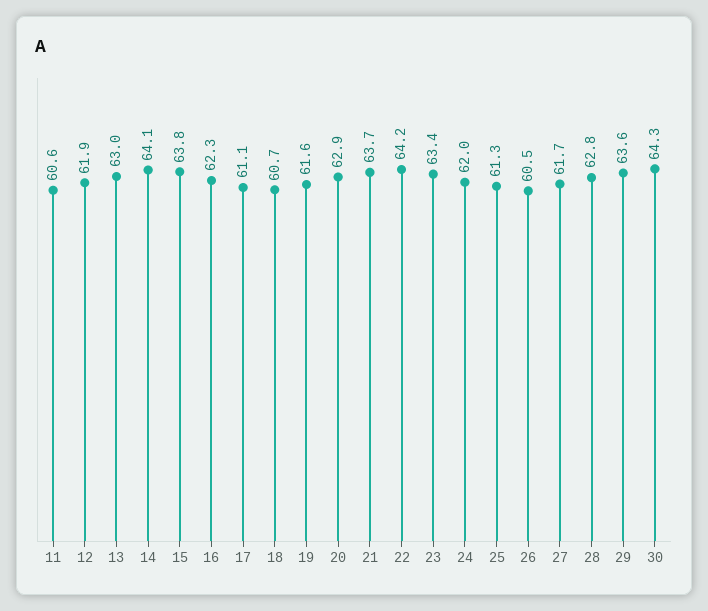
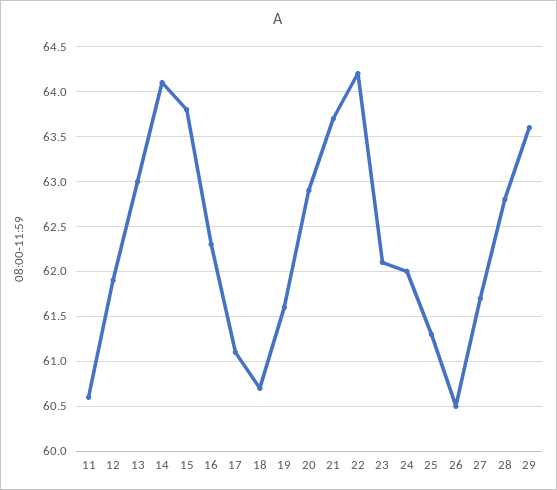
  {
    "11": 60.6,
    "12": 61.9,
    "13": 63,
    "14": 64.1,
    "15": 63.8,
    "16": 62.3,
    "17": 61.1,
    "18": 60.7,
    "19": 61.6,
    "20": 62.9,
    "21": 63.7,
    "22": 64.2,
-   "23": 63.4,
+   "23": 62.1,
    "24": 62,
    "25": 61.3,
    "26": 60.5,
    "27": 61.7,
    "28": 62.8,
-   "29": 63.6,
+   "29": 63.6
-   "30": 64.3
  }

